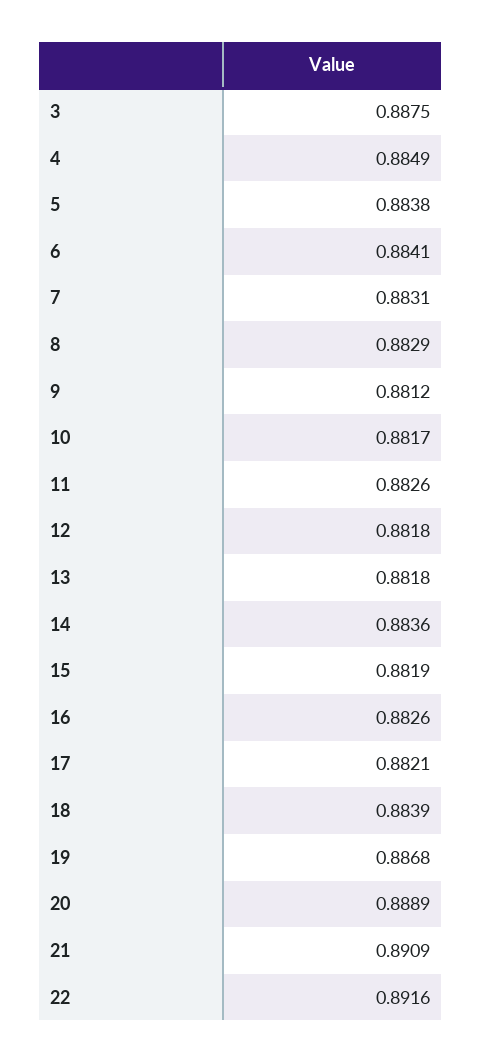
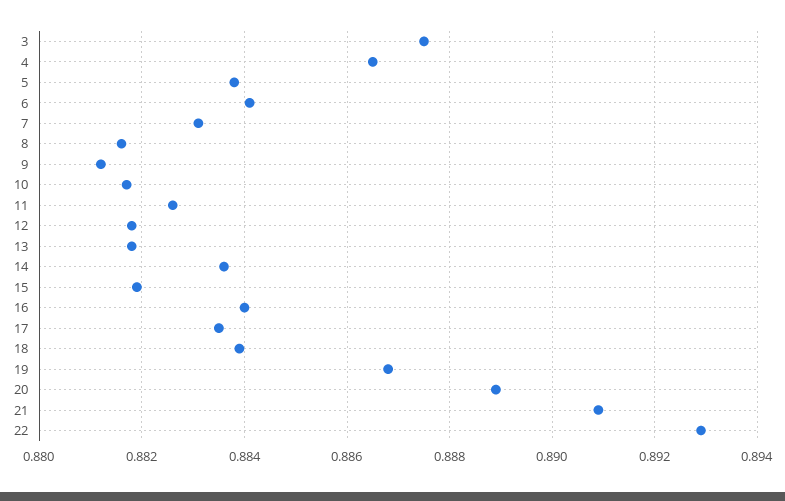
  {
    "3": 0.8875,
-   "4": 0.8849,
+   "4": 0.8865,
    "5": 0.8838,
    "6": 0.8841,
    "7": 0.8831,
-   "8": 0.8829,
+   "8": 0.8815,
    "9": 0.8812,
    "10": 0.8817,
    "11": 0.8826,
    "12": 0.8818,
    "13": 0.8818,
    "14": 0.8836,
    "15": 0.8819,
-   "16": 0.8826,
+   "16": 0.884,
-   "17": 0.8821,
+   "17": 0.8835,
    "18": 0.8839,
    "19": 0.8868,
    "20": 0.8889,
    "21": 0.8909,
-   "22": 0.8916
+   "22": 0.893
  }

